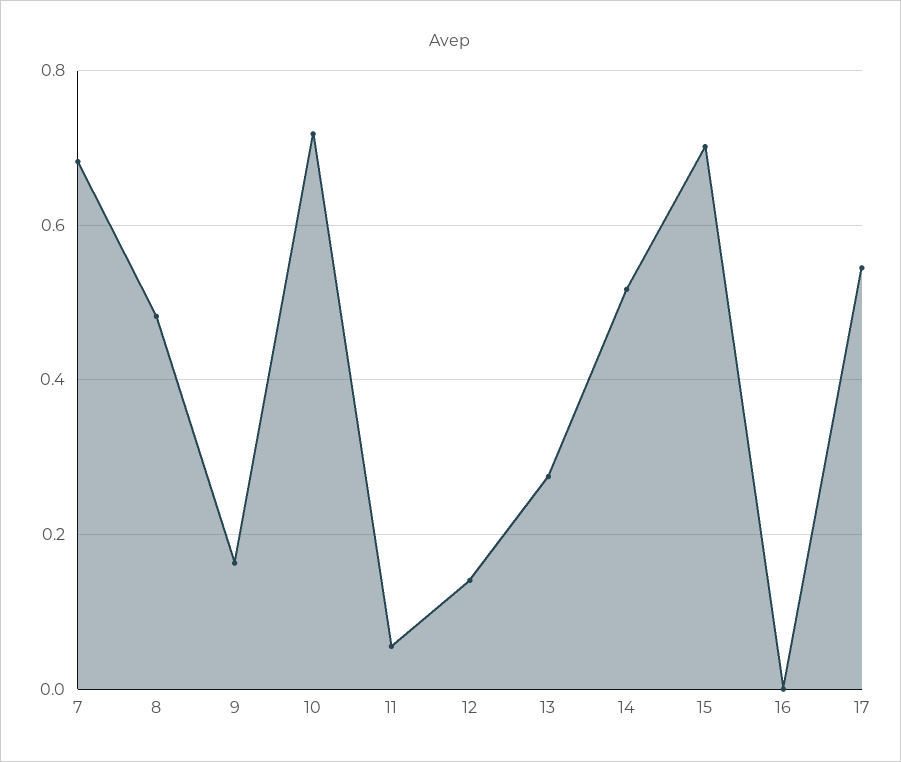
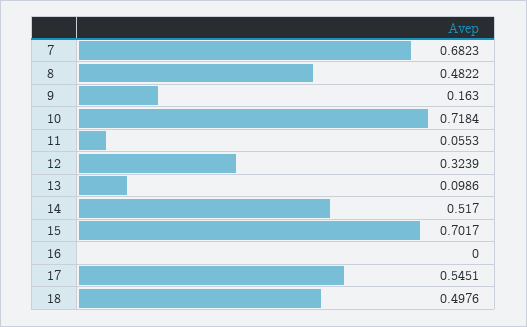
  {
    "7": 0.6823,
    "8": 0.4822,
    "9": 0.163,
    "10": 0.7184,
    "11": 0.0553,
-   "12": 0.14,
+   "12": 0.3239,
-   "13": 0.28,
+   "13": 0.0986,
    "14": 0.517,
    "15": 0.7017,
    "16": 0,
-   "17": 0.5451
+   "17": 0.5451,
+   "18": 0.4976
  }

